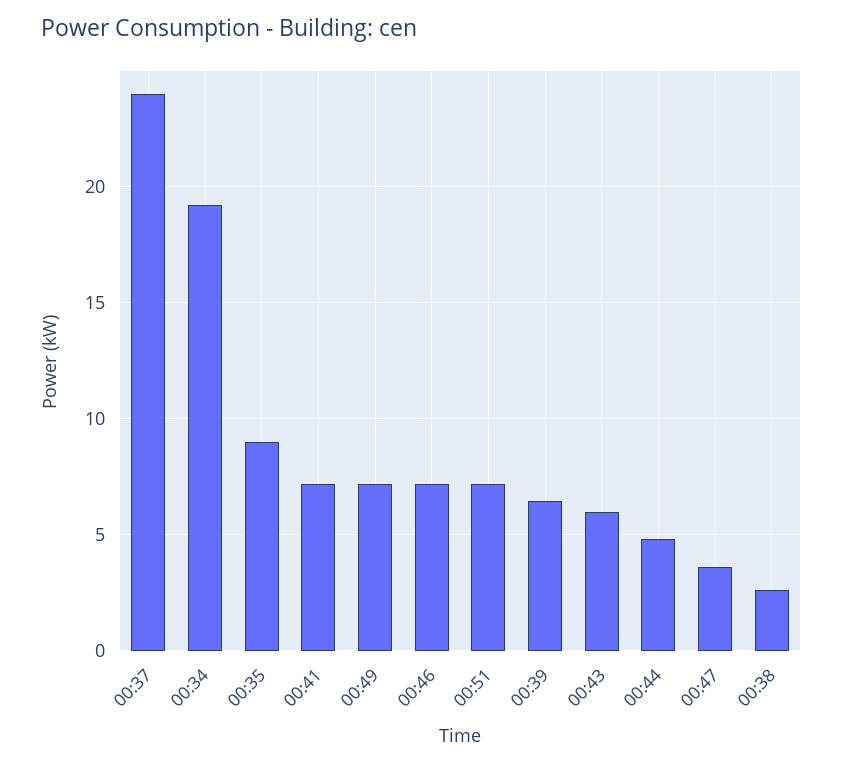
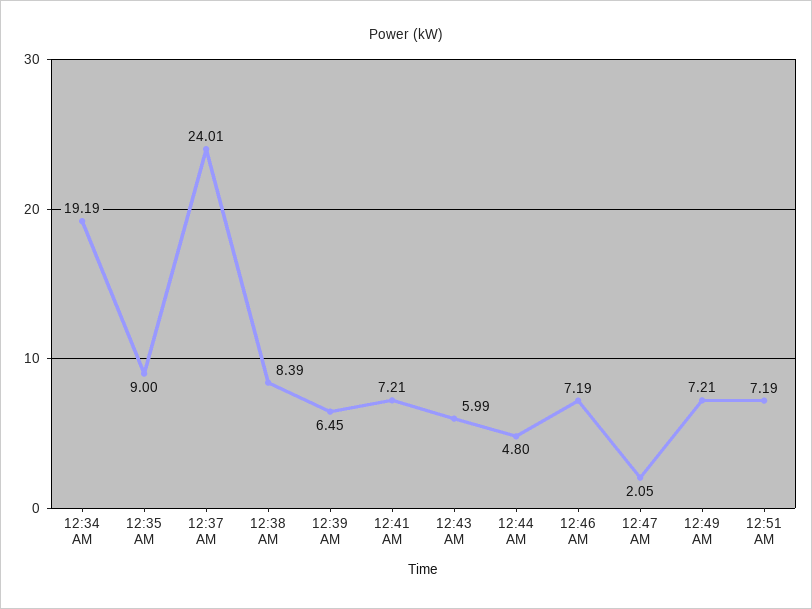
  {
    "00:37": 24.01,
    "00:34": 19.19,
    "00:35": 9,
    "00:41": 7.21,
    "00:49": 7.21,
    "00:46": 7.19,
    "00:51": 7.19,
    "00:39": 6.45,
    "00:43": 5.99,
    "00:44": 4.8,
-   "00:47": 3.5,
+   "00:47": 2.05,
-   "00:38": 2.5
+   "00:38": 8.39
  }

